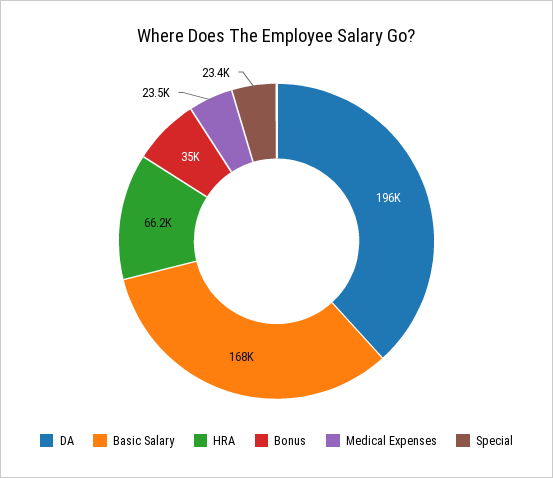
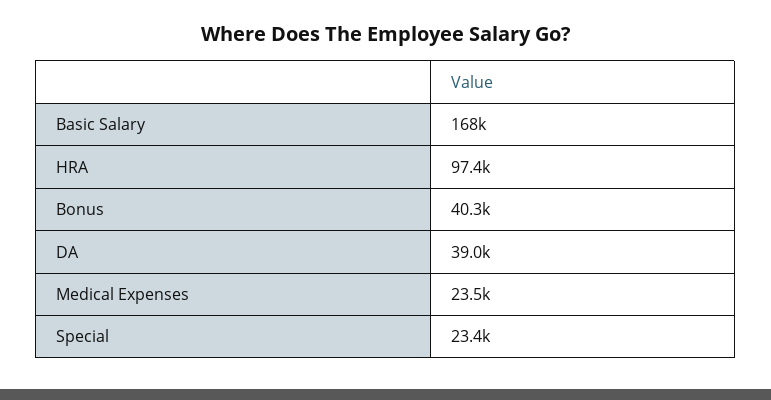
  {
-   "DA": 196000,
+   "DA": 39000,
    "Basic Salary": 168000,
-   "HRA": 66200,
+   "HRA": 97400,
-   "Bonus": 35000,
+   "Bonus": 40300,
    "Medical Expenses": 23500,
    "Special": 23400
  }

